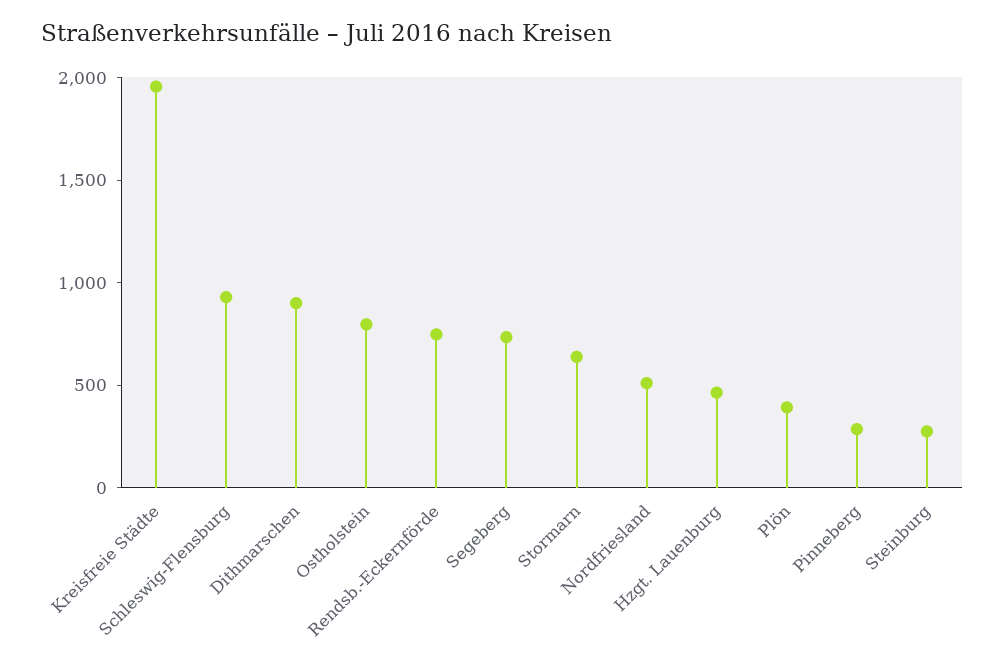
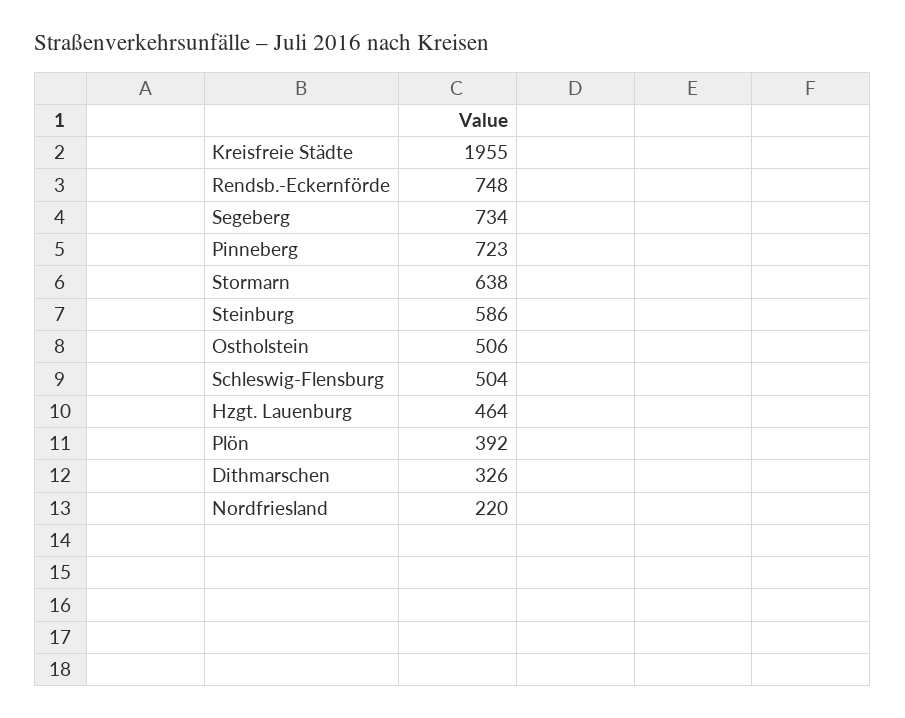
  {
    "Kreisfreie Städte": 1955,
-   "Schleswig-Flensburg": 900,
+   "Schleswig-Flensburg": 504,
-   "Dithmarschen": 900,
+   "Dithmarschen": 326,
-   "Ostholstein": 800,
+   "Ostholstein": 506,
    "Rendsb.-Eckernförde": 748,
    "Segeberg": 734,
    "Stormarn": 638,
-   "Nordfriesland": 500,
+   "Nordfriesland": 220,
    "Hzgt. Lauenburg": 464,
    "Plön": 392,
-   "Pinneberg": 300,
+   "Pinneberg": 723,
-   "Steinburg": 300
+   "Steinburg": 586
  }

